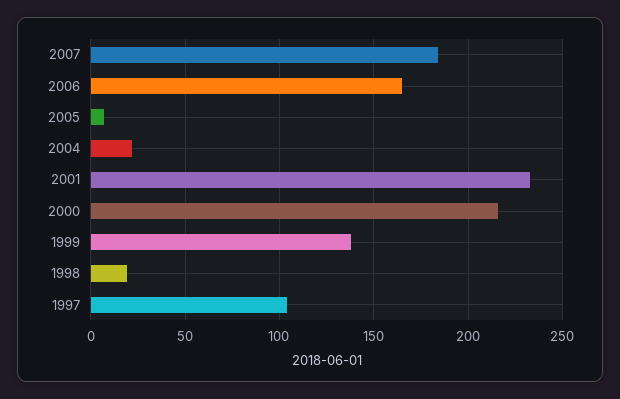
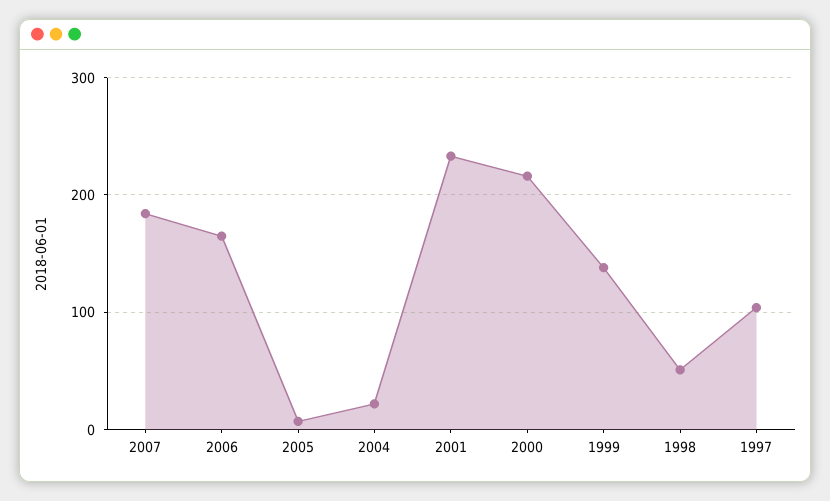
  {
    "2007": 185,
    "2006": 165,
    "2005": 5,
    "2004": 20,
    "2001": 235,
    "2000": 215,
    "1999": 140,
-   "1998": 20,
+   "1998": 50,
    "1997": 105
  }

